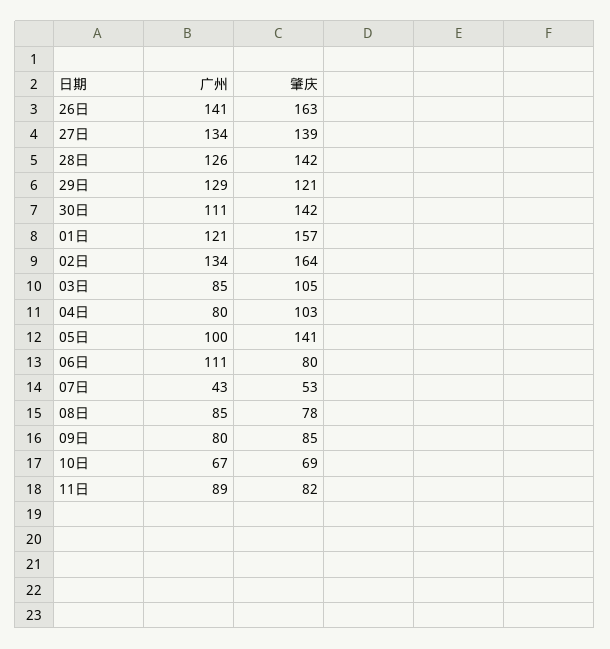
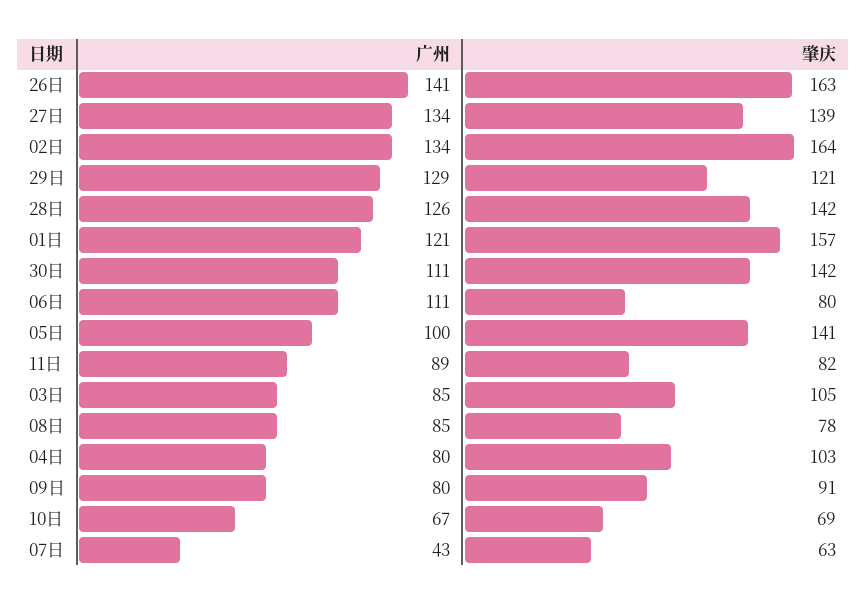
  {
    "广州": {
      "26日": 141,
      "27日": 134,
      "28日": 126,
      "29日": 129,
      "30日": 111,
      "01日": 121,
      "02日": 134,
      "03日": 85,
      "04日": 80,
      "05日": 100,
      "06日": 111,
      "07日": 43,
      "08日": 85,
      "09日": 80,
      "10日": 67,
      "11日": 89
    },
    "肇庆": {
      "26日": 163,
      "27日": 139,
      "28日": 142,
      "29日": 121,
      "30日": 142,
      "01日": 157,
      "02日": 164,
      "03日": 105,
      "04日": 103,
      "05日": 141,
      "06日": 80,
-     "07日": 53,
+     "07日": 63,
      "08日": 78,
-     "09日": 85,
+     "09日": 91,
      "10日": 69,
      "11日": 82
    }
  }

